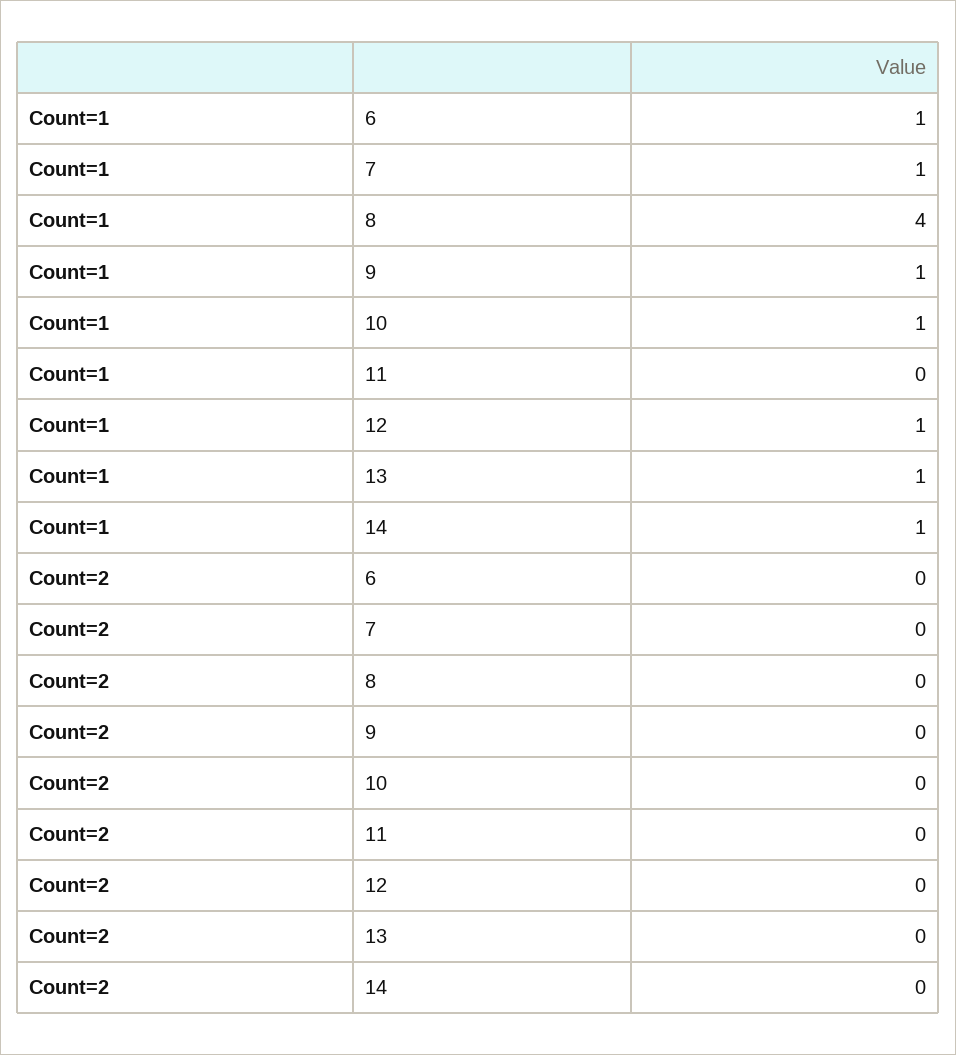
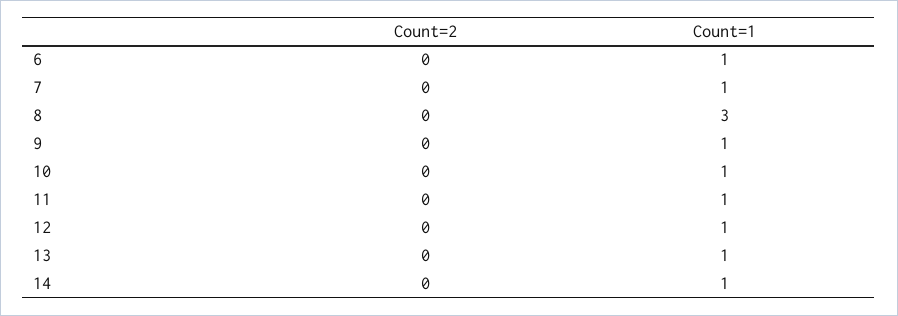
  {
    "Count=1": {
      "6": 1,
      "7": 1,
-     "8": 4,
+     "8": 3,
      "9": 1,
      "10": 1,
-     "11": 0,
+     "11": 1,
      "12": 1,
      "13": 1,
      "14": 1
    },
    "Count=2": {
      "6": 0,
      "7": 0,
      "8": 0,
      "9": 0,
      "10": 0,
      "11": 0,
      "12": 0,
      "13": 0,
      "14": 0
    }
  }

